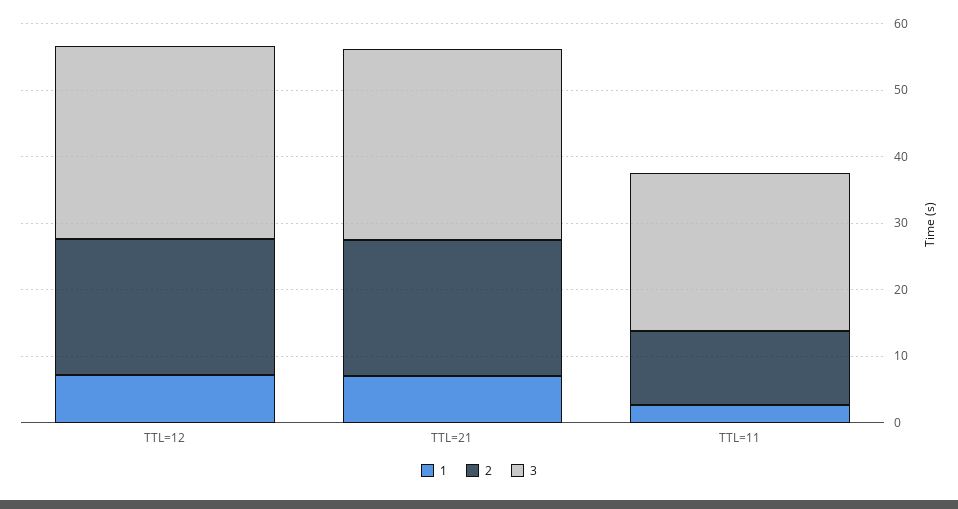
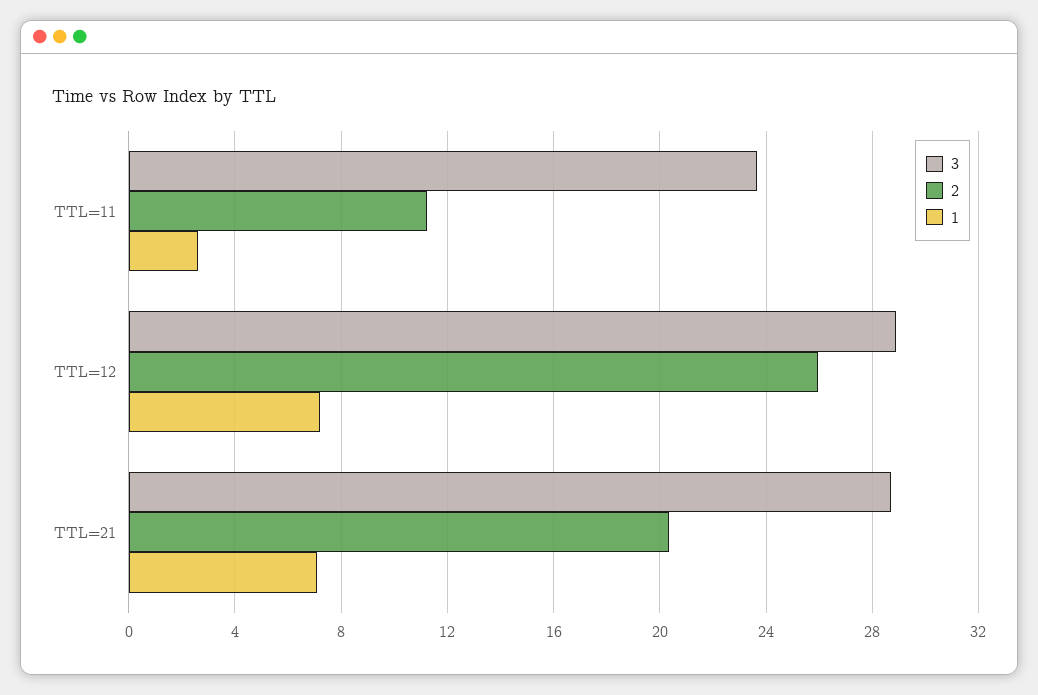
  {
    "1": {
      "TTL=12": 7,
      "TTL=21": 7,
      "TTL=11": 2.5
    },
    "2": {
-     "TTL=12": 20,
+     "TTL=12": 26,
      "TTL=21": 20.5,
      "TTL=11": 11
    },
    "3": {
      "TTL=12": 29,
      "TTL=21": 28.5,
      "TTL=11": 23.5
    }
  }

